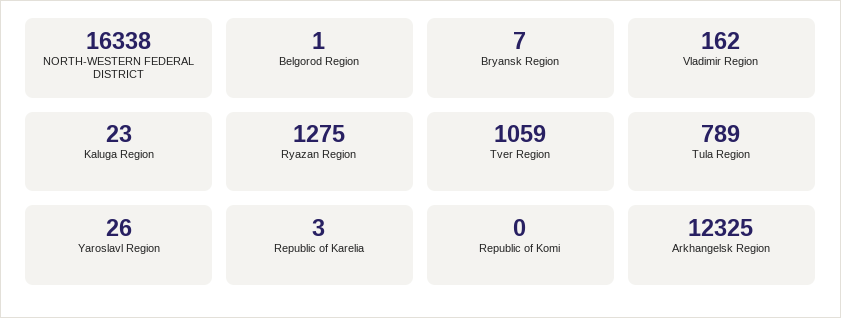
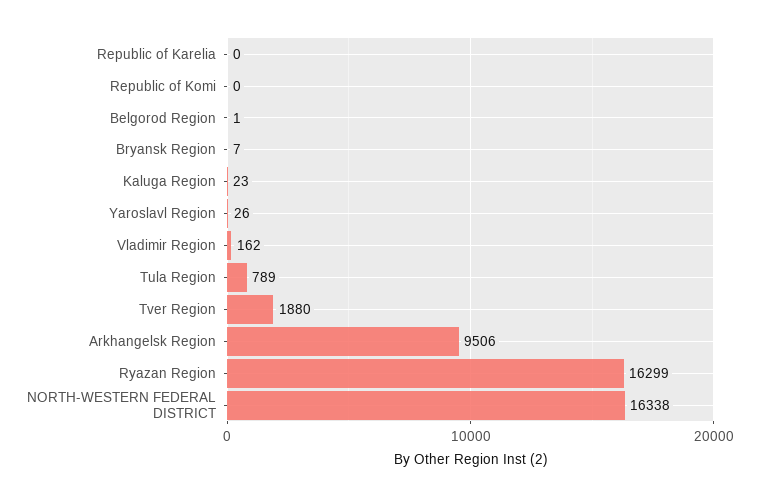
  {
    "NORTH-WESTERN FEDERAL DISTRICT": 16338,
    "Belgorod Region": 1,
    "Bryansk Region": 7,
    "Vladimir Region": 162,
    "Kaluga Region": 23,
-   "Ryazan Region": 1275,
+   "Ryazan Region": 16299,
-   "Tver Region": 1059,
+   "Tver Region": 1880,
    "Tula Region": 789,
    "Yaroslavl Region": 26,
-   "Republic of Karelia": 3,
+   "Republic of Karelia": 0,
    "Republic of Komi": 0,
-   "Arkhangelsk Region": 12325
+   "Arkhangelsk Region": 9506
  }

